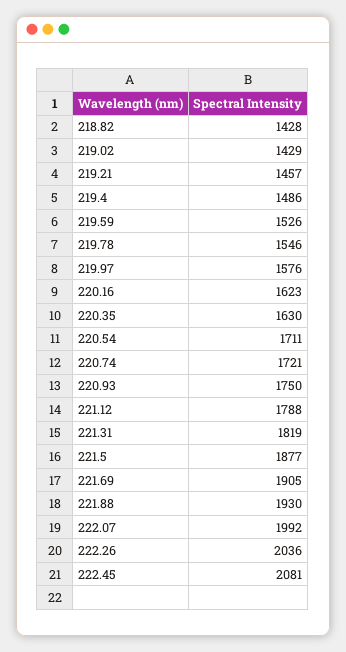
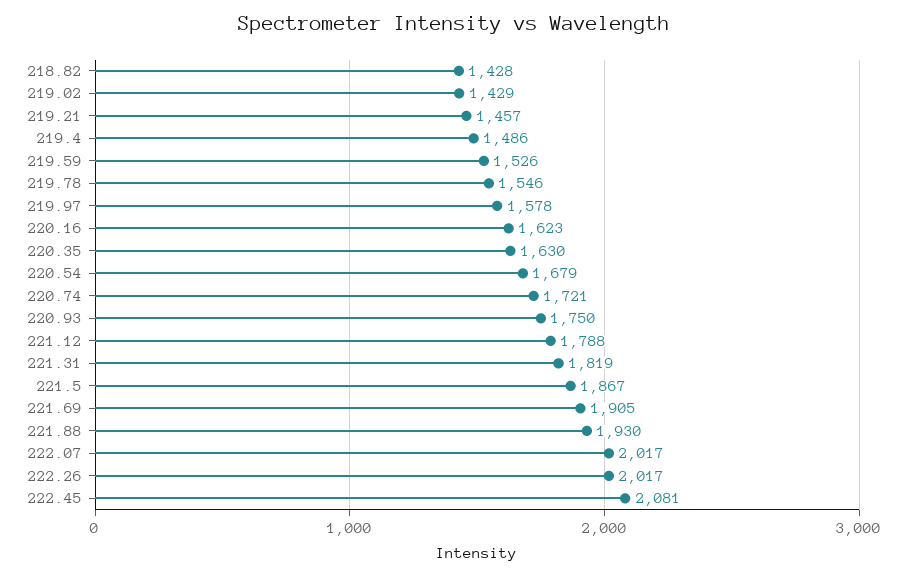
  {
    "218.82": 1428,
    "219.02": 1429,
    "219.21": 1457,
    "219.4": 1486,
    "219.59": 1526,
    "219.78": 1546,
-   "219.97": 1576,
+   "219.97": 1578,
    "220.16": 1623,
    "220.35": 1630,
-   "220.54": 1711,
+   "220.54": 1679,
    "220.74": 1721,
    "220.93": 1750,
    "221.12": 1788,
    "221.31": 1819,
-   "221.5": 1877,
+   "221.5": 1867,
    "221.69": 1905,
    "221.88": 1930,
-   "222.07": 1992,
+   "222.07": 2017,
-   "222.26": 2036,
+   "222.26": 2017,
    "222.45": 2081
  }

